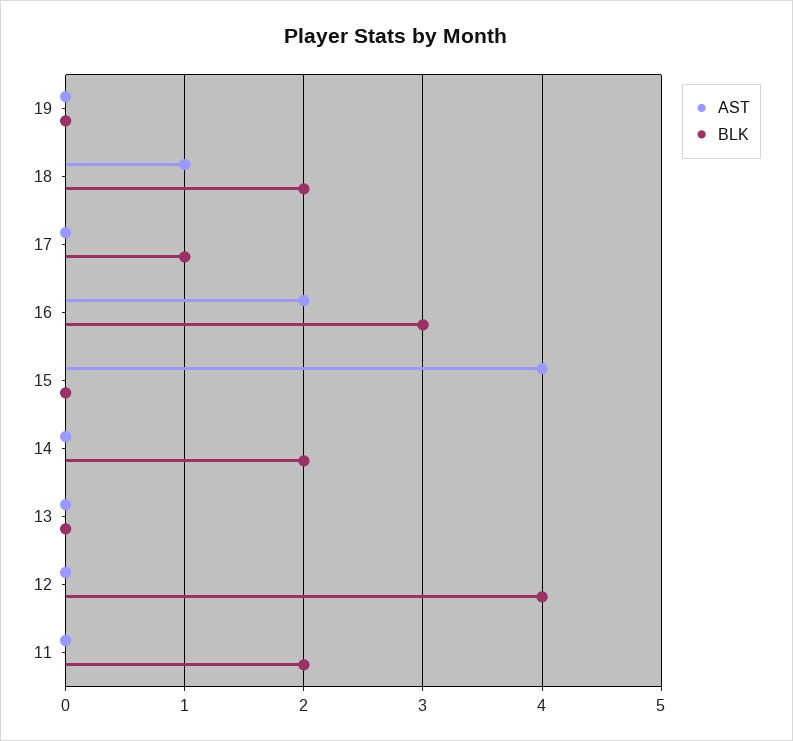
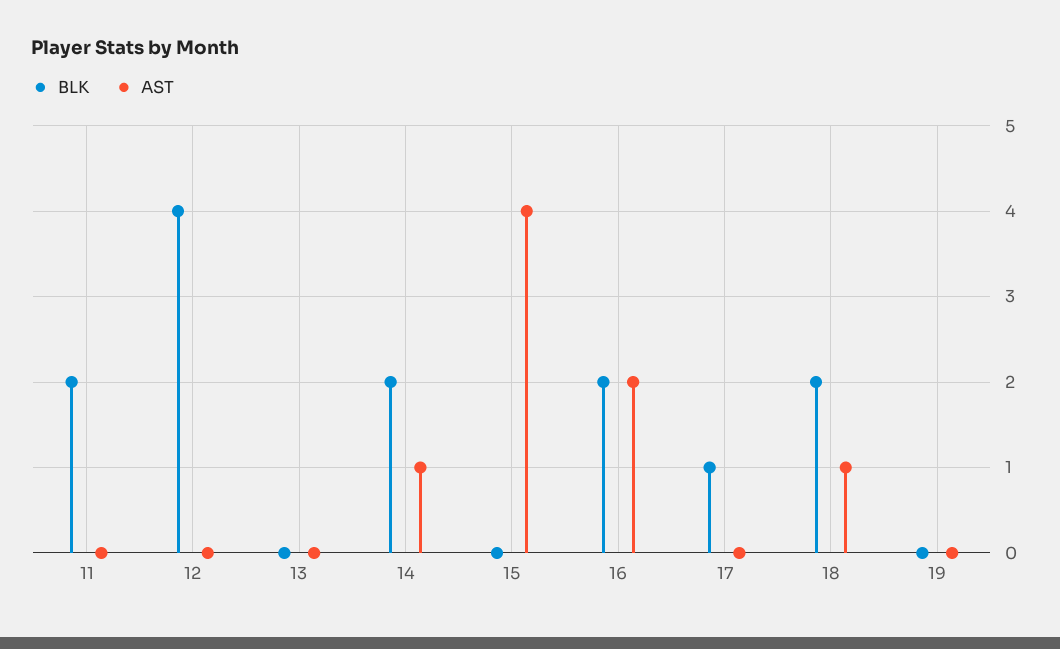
  {
    "AST": {
      "19": 0,
      "18": 1,
      "17": 0,
      "16": 2,
      "15": 4,
-     "14": 0,
+     "14": 1,
      "13": 0,
      "12": 0,
      "11": 0
    },
    "BLK": {
      "19": 0,
      "18": 2,
      "17": 1,
-     "16": 3,
+     "16": 2,
      "15": 0,
      "14": 2,
      "13": 0,
      "12": 4,
      "11": 2
    }
  }

